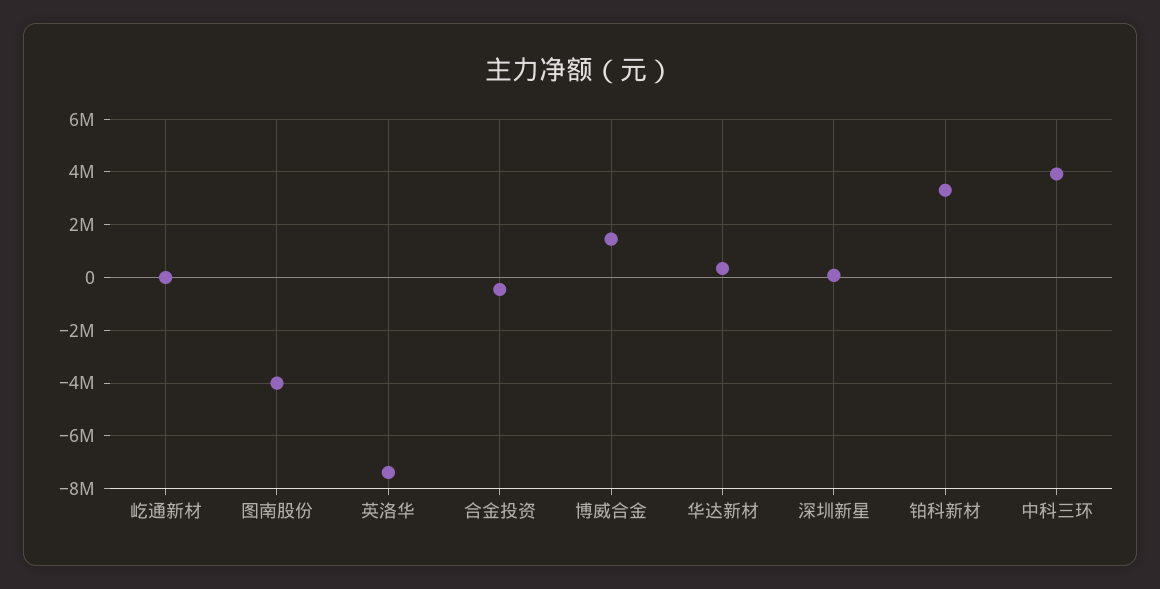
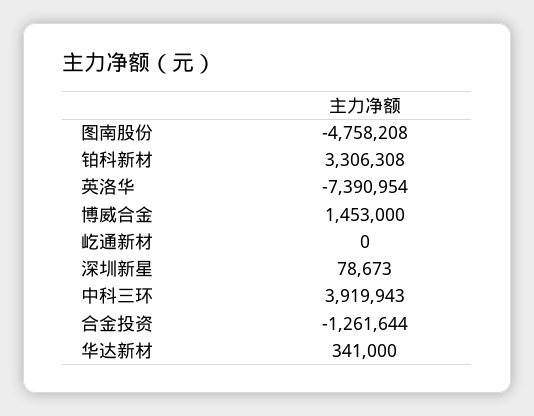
  {
    "屹通新材": 0,
-   "图南股份": -4000000,
+   "图南股份": -4758208,
    "英洛华": -7390954,
-   "合金投资": -500000,
+   "合金投资": -1261644,
    "博威合金": 1453000,
    "华达新材": 341000,
    "深圳新星": 78673,
    "铂科新材": 3306308,
    "中科三环": 3919943
  }

